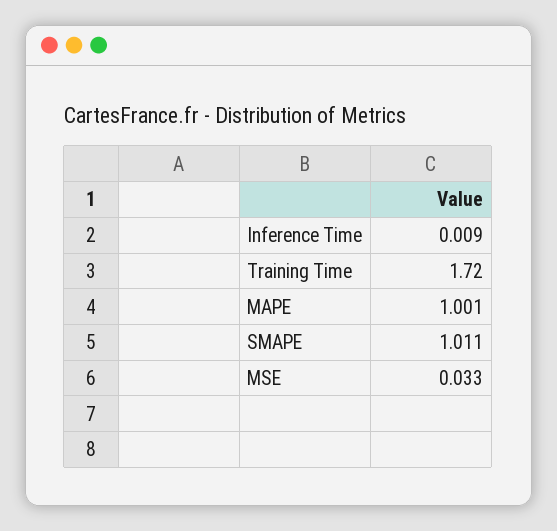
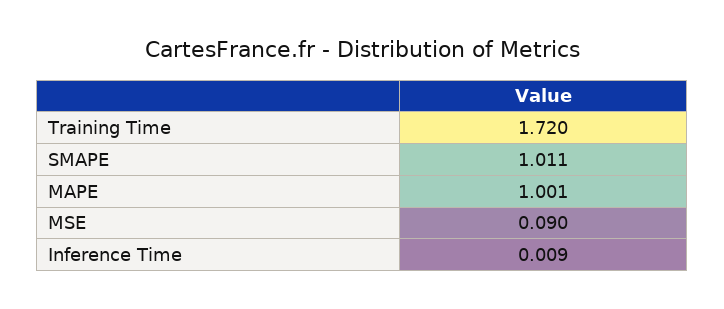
  {
    "Inference Time": 0.009,
    "Training Time": 1.72,
    "MAPE": 1.001,
    "SMAPE": 1.011,
-   "MSE": 0.033
+   "MSE": 0.09
  }

